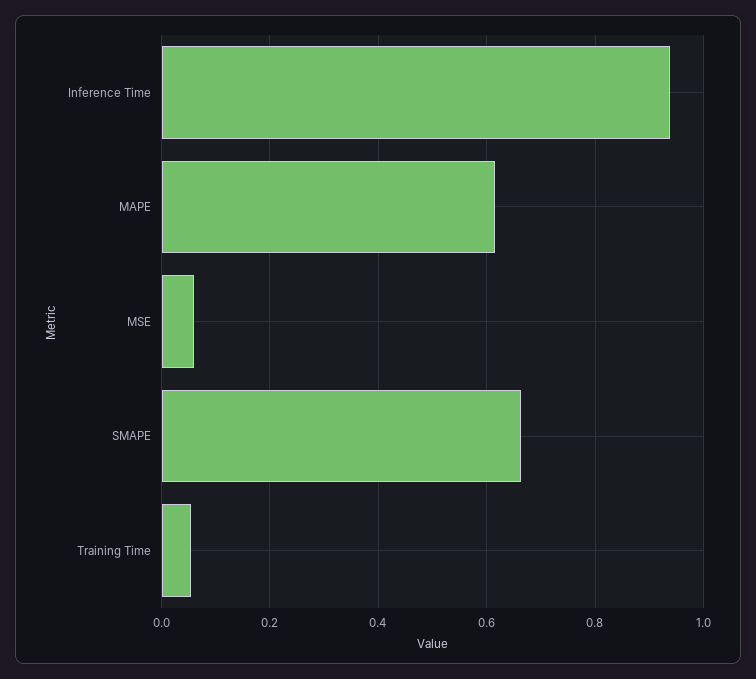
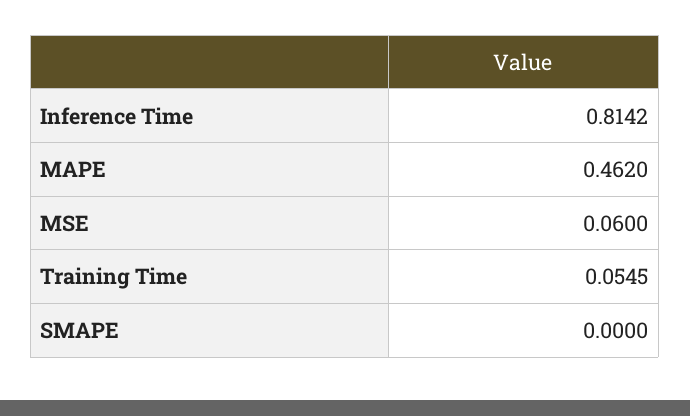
  {
-   "Inference Time": 0.94,
+   "Inference Time": 0.8142,
-   "MAPE": 0.62,
+   "MAPE": 0.462,
    "MSE": 0.06,
-   "SMAPE": 0.66,
+   "SMAPE": 0,
    "Training Time": 0.0545
  }

